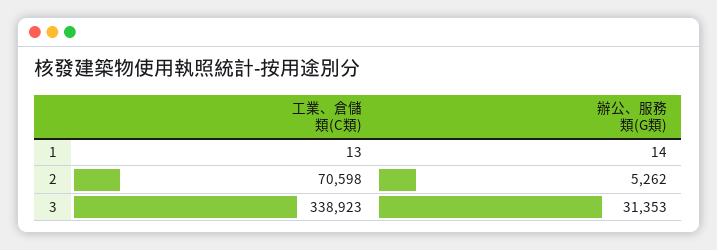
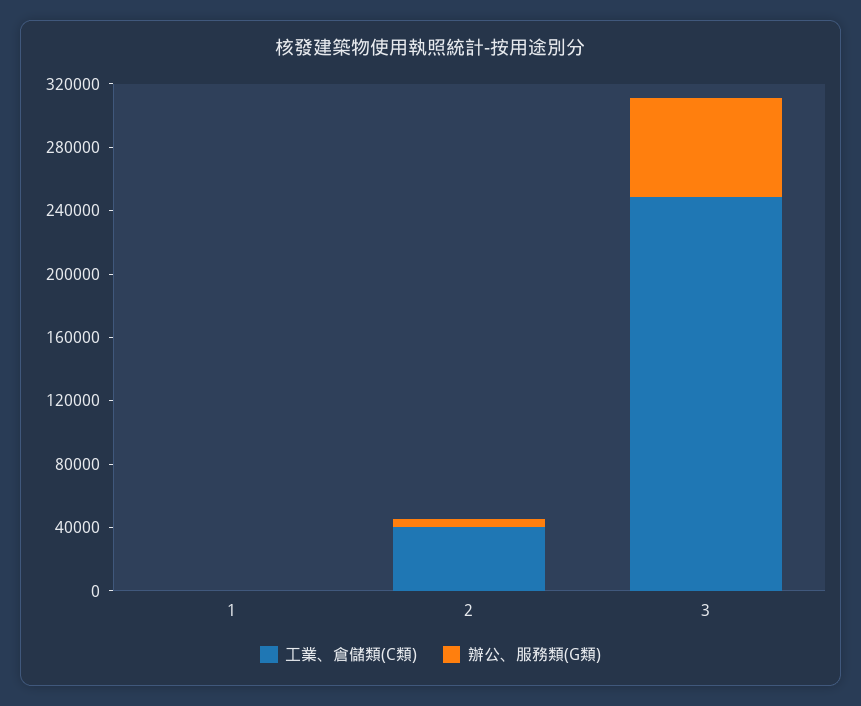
  {
    "工業、倉儲類(C類)": {
      "1": 13,
-     "2": 70598,
+     "2": 40000,
-     "3": 338923
+     "3": 250000
    },
    "辦公、服務類(G類)": {
      "1": 14,
      "2": 5262,
-     "3": 31353
+     "3": 60000
    }
  }

